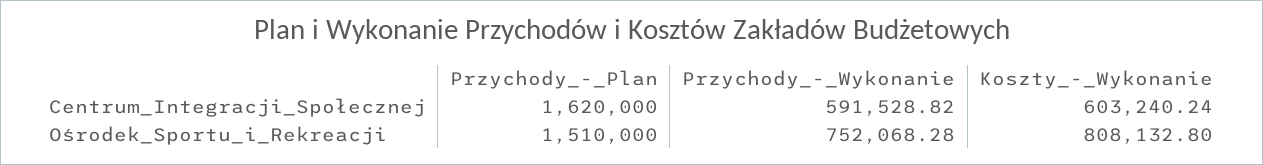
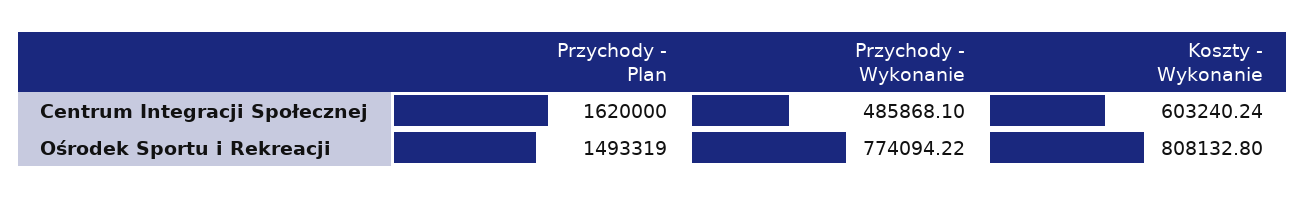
  {
    "Przychody_-_Plan": {
      "Centrum_Integracji_Społecznej": 1620000,
-     "Ośrodek_Sportu_i_Rekreacji": 1510000
+     "Ośrodek_Sportu_i_Rekreacji": 1493319
    },
    "Przychody_-_Wykonanie": {
-     "Centrum_Integracji_Społecznej": 591528.82,
+     "Centrum_Integracji_Społecznej": 485868.1,
-     "Ośrodek_Sportu_i_Rekreacji": 752068.28
+     "Ośrodek_Sportu_i_Rekreacji": 774094.22
    },
    "Koszty_-_Wykonanie": {
      "Centrum_Integracji_Społecznej": 603240.24,
      "Ośrodek_Sportu_i_Rekreacji": 808132.8
    }
  }

